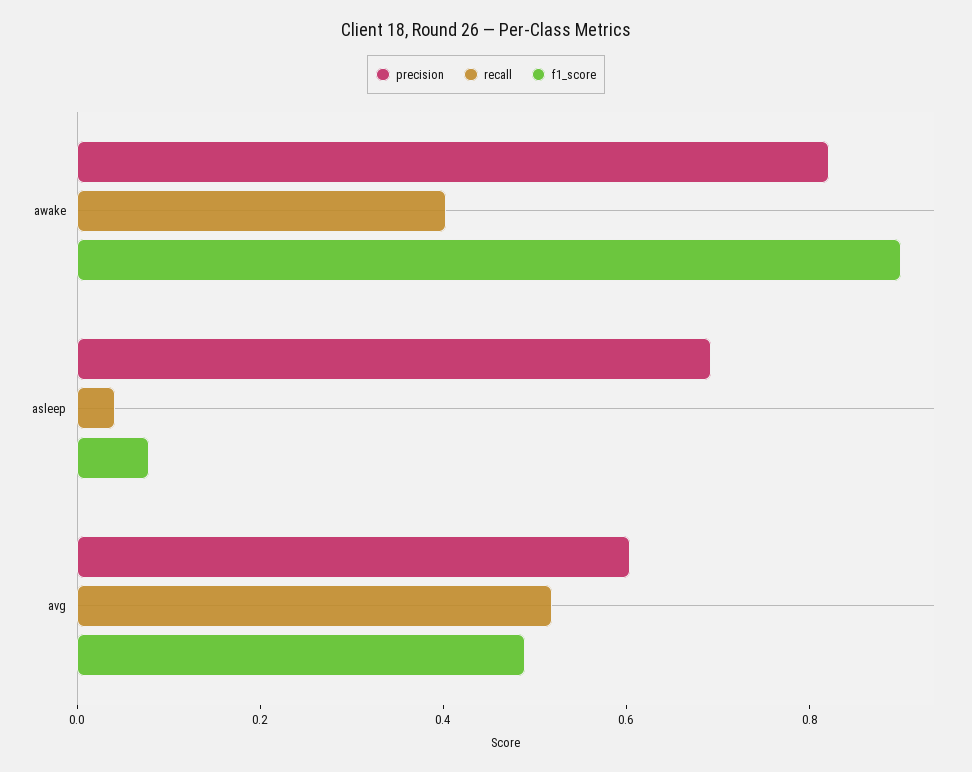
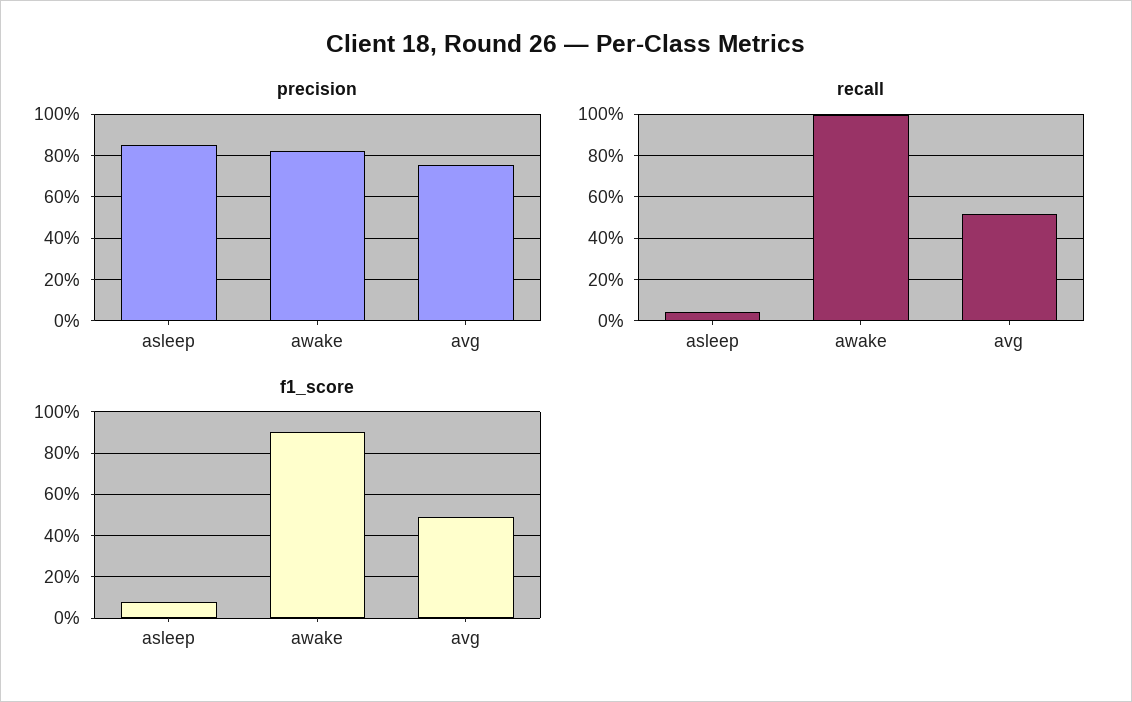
  {
    "precision": {
      "awake": 0.8,
-     "asleep": 0.7,
+     "asleep": 0.85,
-     "avg": 0.6
+     "avg": 0.75
    },
    "recall": {
-     "awake": 0.4,
+     "awake": 1,
      "asleep": 0.05,
      "avg": 0.5
    },
    "f1_score": {
      "awake": 0.9,
      "asleep": 0.1,
      "avg": 0.5
    }
  }

